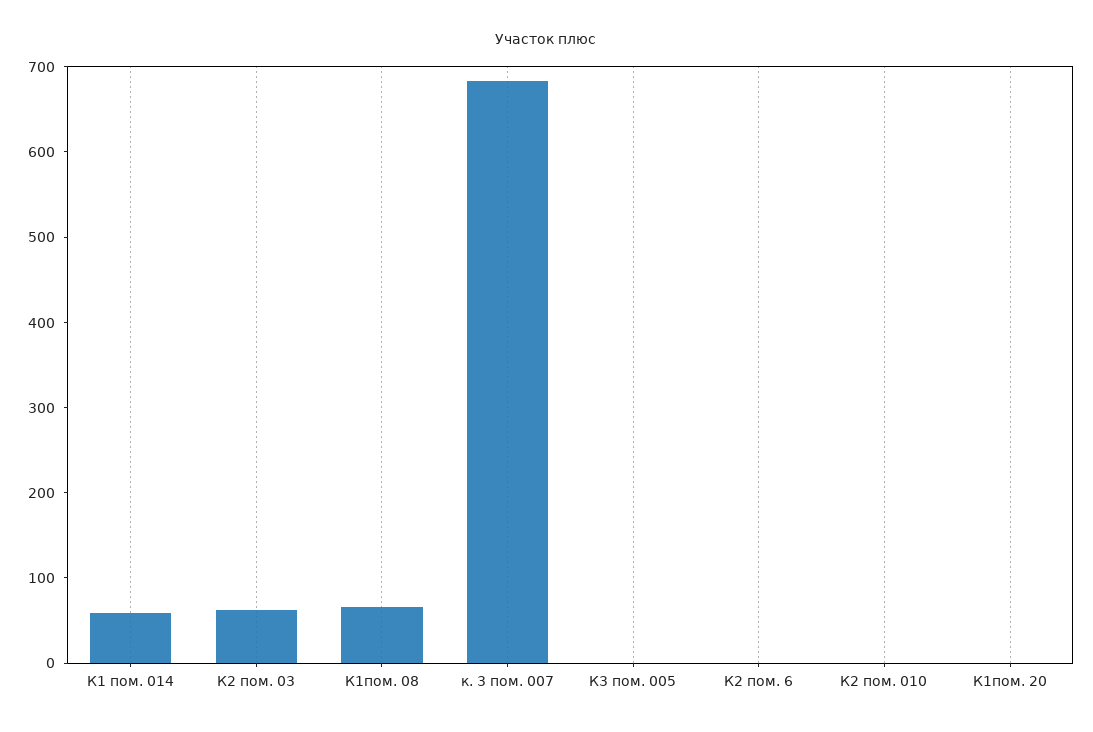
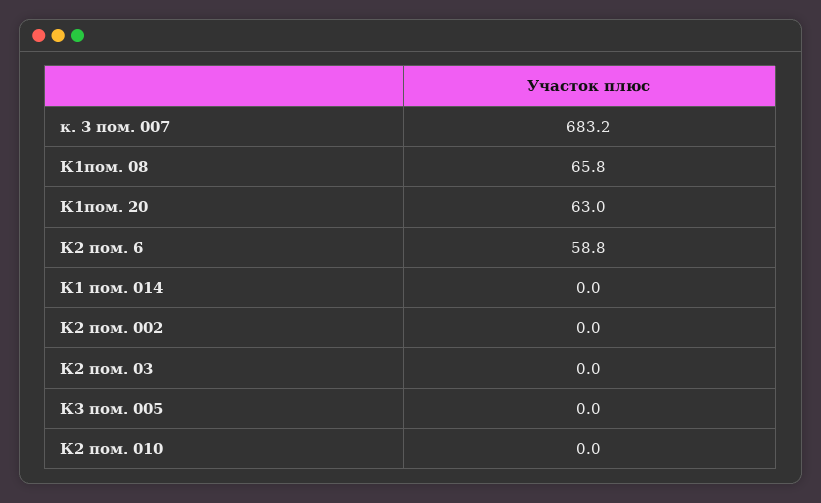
  {
-   "К1 пом. 014": 60,
+   "К1 пом. 014": 0,
-   "К2 пом. 03": 60,
+   "К2 пом. 03": 0,
    "К1пом. 08": 65.8,
    "к. 3 пом. 007": 683.2,
    "К3 пом. 005": 0,
-   "К2 пом. 6": 0,
+   "К2 пом. 6": 58.8,
    "К2 пом. 010": 0,
-   "К1пом. 20": 0
+   "К1пом. 20": 63,
+   "К2 пом. 002": 0
  }

